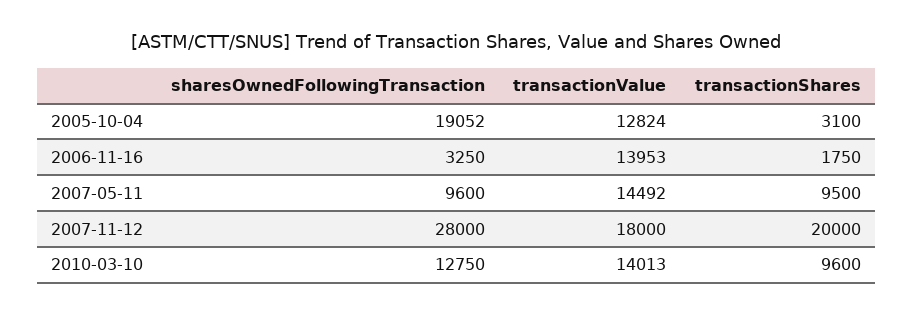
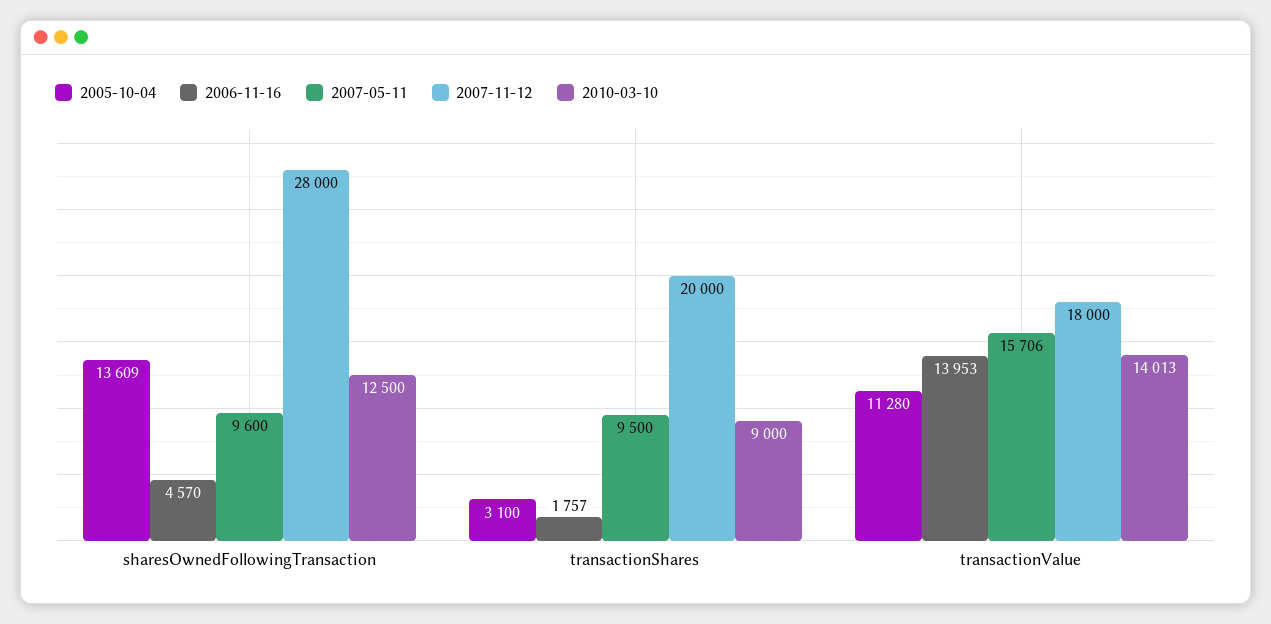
  {
    "2005-10-04": {
-     "sharesOwnedFollowingTransaction": 19052,
+     "sharesOwnedFollowingTransaction": 13609,
-     "transactionValue": 12824,
+     "transactionValue": 11280,
      "transactionShares": 3100
    },
    "2006-11-16": {
-     "sharesOwnedFollowingTransaction": 3250,
+     "sharesOwnedFollowingTransaction": 4570,
      "transactionValue": 13953,
-     "transactionShares": 1750
+     "transactionShares": 1757
    },
    "2007-05-11": {
      "sharesOwnedFollowingTransaction": 9600,
-     "transactionValue": 14492,
+     "transactionValue": 15706,
      "transactionShares": 9500
    },
    "2007-11-12": {
      "sharesOwnedFollowingTransaction": 28000,
      "transactionValue": 18000,
      "transactionShares": 20000
    },
    "2010-03-10": {
-     "sharesOwnedFollowingTransaction": 12750,
+     "sharesOwnedFollowingTransaction": 12500,
      "transactionValue": 14013,
-     "transactionShares": 9600
+     "transactionShares": 9000
    }
  }

